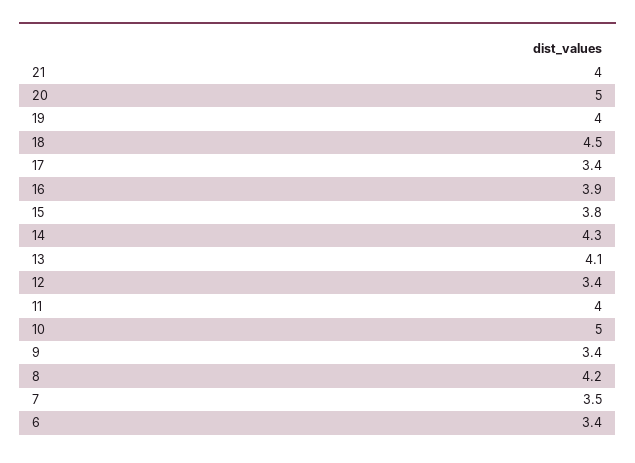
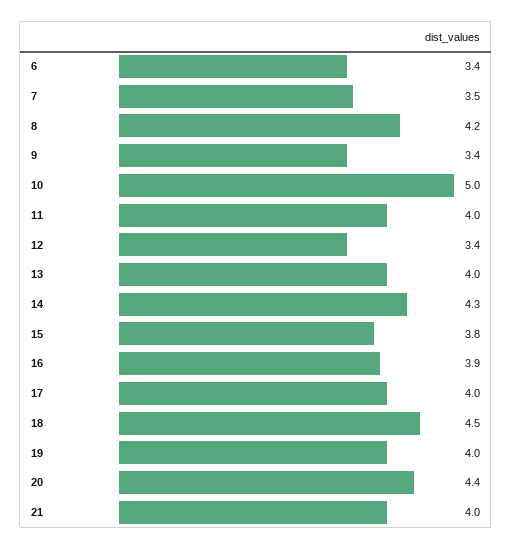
  {
    "21": 4,
-   "20": 5,
+   "20": 4.4,
    "19": 4,
    "18": 4.5,
-   "17": 3.4,
+   "17": 4,
    "16": 3.9,
    "15": 3.8,
    "14": 4.3,
-   "13": 4.1,
+   "13": 4,
    "12": 3.4,
    "11": 4,
    "10": 5,
    "9": 3.4,
    "8": 4.2,
    "7": 3.5,
    "6": 3.4
  }

